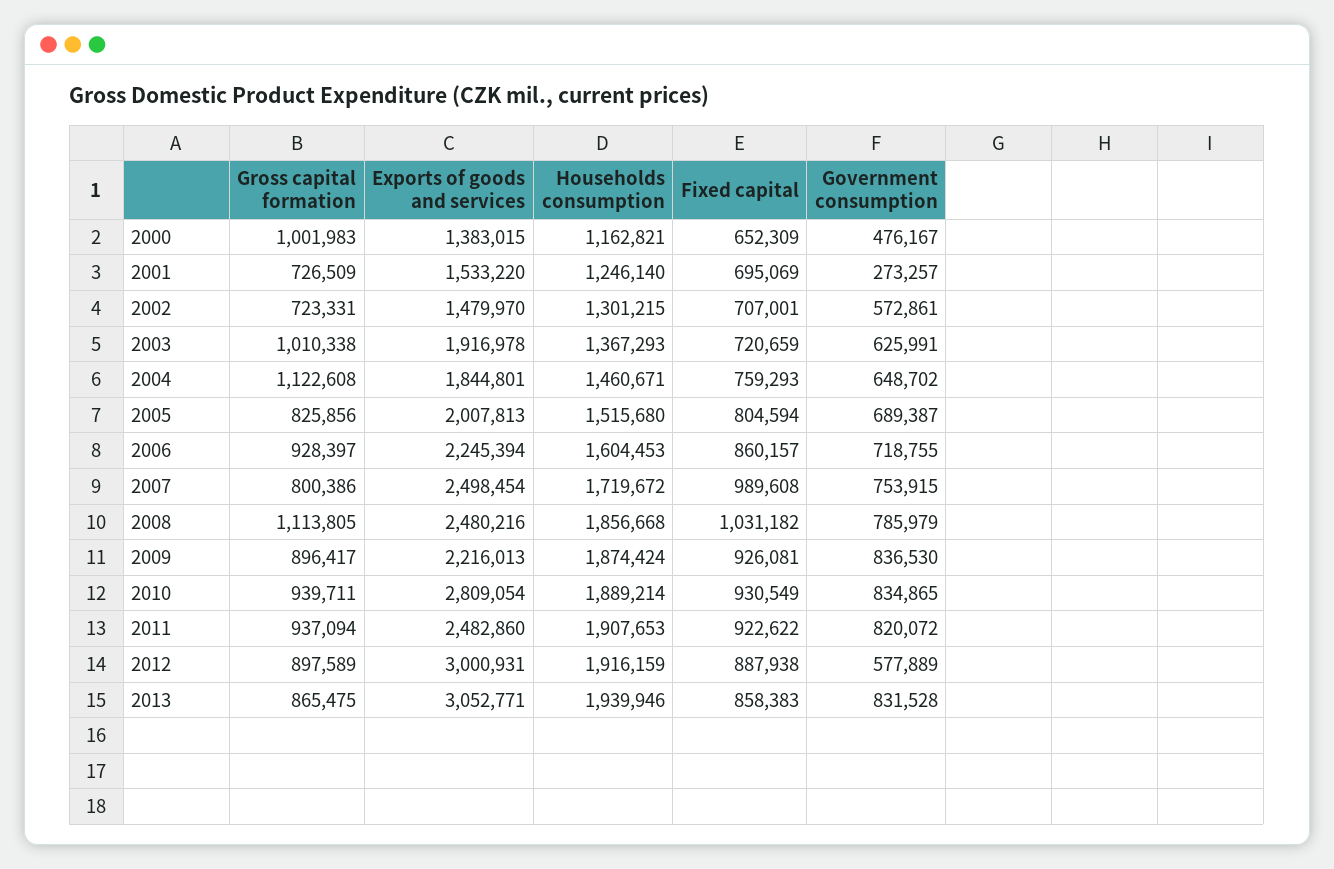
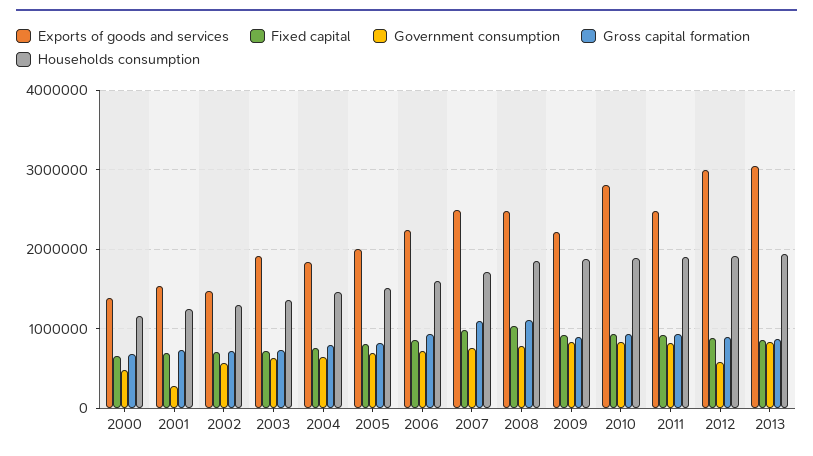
  {
    "Gross capital formation": {
-     "2000": 1001983,
+     "2000": 700000,
      "2001": 726509,
      "2002": 723331,
-     "2003": 1010338,
+     "2003": 700000,
-     "2004": 1122608,
+     "2004": 800000,
      "2005": 825856,
      "2006": 928397,
-     "2007": 800386,
+     "2007": 1100000,
      "2008": 1113805,
      "2009": 896417,
      "2010": 939711,
      "2011": 937094,
      "2012": 897589,
      "2013": 865475
    },
    "Exports of goods and services": {
      "2000": 1383015,
      "2001": 1533220,
      "2002": 1479970,
      "2003": 1916978,
      "2004": 1844801,
      "2005": 2007813,
      "2006": 2245394,
      "2007": 2498454,
      "2008": 2480216,
      "2009": 2216013,
      "2010": 2809054,
      "2011": 2482860,
      "2012": 3000931,
      "2013": 3052771
    },
    "Households consumption": {
      "2000": 1162821,
      "2001": 1246140,
      "2002": 1301215,
      "2003": 1367293,
      "2004": 1460671,
      "2005": 1515680,
      "2006": 1604453,
      "2007": 1719672,
      "2008": 1856668,
      "2009": 1874424,
      "2010": 1889214,
      "2011": 1907653,
      "2012": 1916159,
      "2013": 1939946
    },
    "Fixed capital": {
      "2000": 652309,
      "2001": 695069,
      "2002": 707001,
      "2003": 720659,
      "2004": 759293,
      "2005": 804594,
      "2006": 860157,
      "2007": 989608,
      "2008": 1031182,
      "2009": 926081,
      "2010": 930549,
      "2011": 922622,
      "2012": 887938,
      "2013": 858383
    },
    "Government consumption": {
      "2000": 476167,
      "2001": 273257,
      "2002": 572861,
      "2003": 625991,
      "2004": 648702,
      "2005": 689387,
      "2006": 718755,
      "2007": 753915,
      "2008": 785979,
      "2009": 836530,
      "2010": 834865,
      "2011": 820072,
      "2012": 577889,
      "2013": 831528
    }
  }

